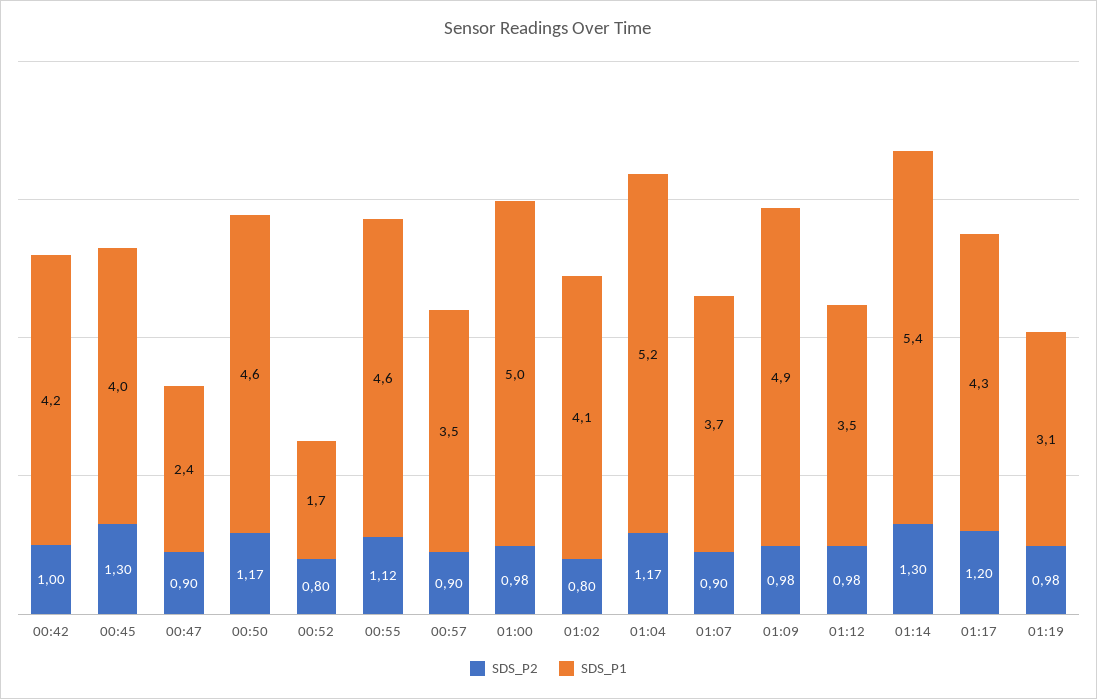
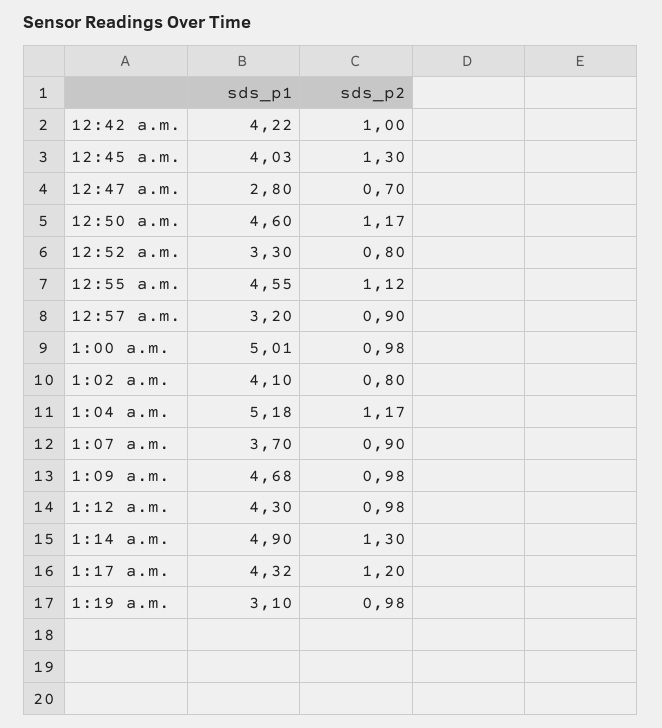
  {
    "SDS_P2": {
      "00:42": 1,
      "00:45": 1.3,
-     "00:47": 0.9,
+     "00:47": 0.7,
      "00:50": 1.17,
      "00:52": 0.8,
      "00:55": 1.12,
      "00:57": 0.9,
      "01:00": 0.98,
      "01:02": 0.8,
      "01:04": 1.17,
      "01:07": 0.9,
      "01:09": 0.98,
      "01:12": 0.98,
      "01:14": 1.3,
      "01:17": 1.2,
      "01:19": 0.98
    },
    "SDS_P1": {
      "00:42": 4.22,
      "00:45": 4.03,
-     "00:47": 2.4,
+     "00:47": 2.8,
      "00:50": 4.6,
-     "00:52": 1.7,
+     "00:52": 3.3,
      "00:55": 4.55,
-     "00:57": 3.5,
+     "00:57": 3.2,
      "01:00": 5.01,
      "01:02": 4.1,
      "01:04": 5.18,
      "01:07": 3.7,
-     "01:09": 4.9,
+     "01:09": 4.68,
-     "01:12": 3.5,
+     "01:12": 4.3,
-     "01:14": 5.4,
+     "01:14": 4.9,
      "01:17": 4.32,
      "01:19": 3.1
    }
  }

